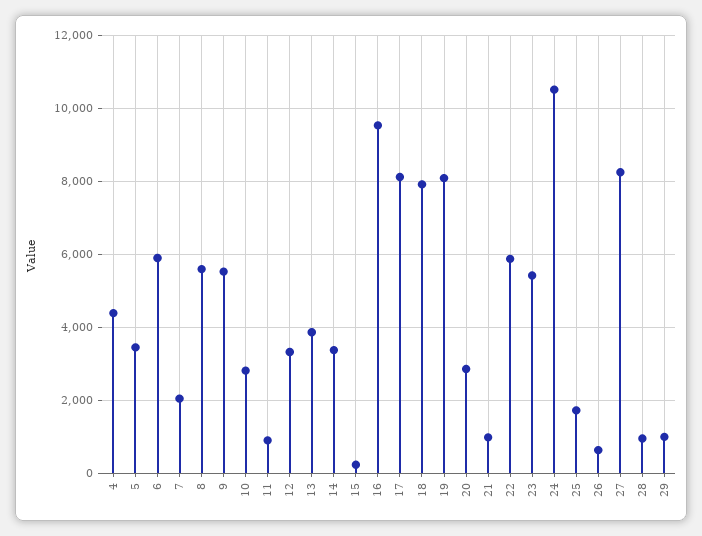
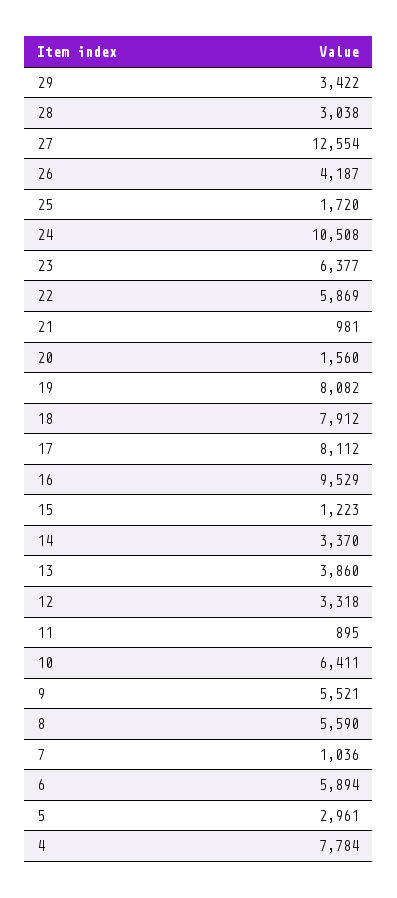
  {
-   "4": 4400,
+   "4": 7784,
-   "5": 3400,
+   "5": 2961,
    "6": 5894,
-   "7": 2000,
+   "7": 1036,
    "8": 5590,
    "9": 5521,
-   "10": 2800,
+   "10": 6411,
    "11": 895,
    "12": 3318,
    "13": 3860,
    "14": 3370,
-   "15": 200,
+   "15": 1223,
    "16": 9529,
    "17": 8112,
    "18": 7912,
    "19": 8082,
-   "20": 2800,
+   "20": 1560,
    "21": 981,
    "22": 5869,
-   "23": 5400,
+   "23": 6377,
    "24": 10508,
    "25": 1720,
-   "26": 600,
+   "26": 4187,
-   "27": 8200,
+   "27": 12554,
-   "28": 1000,
+   "28": 3038,
-   "29": 1000
+   "29": 3422
  }

